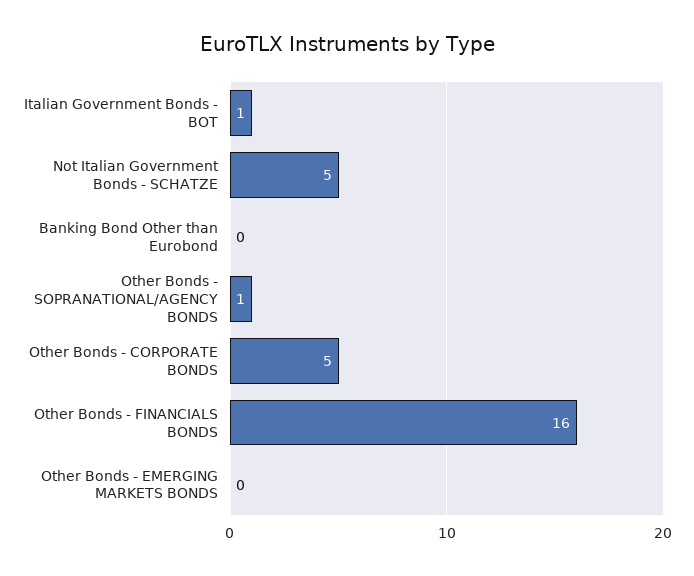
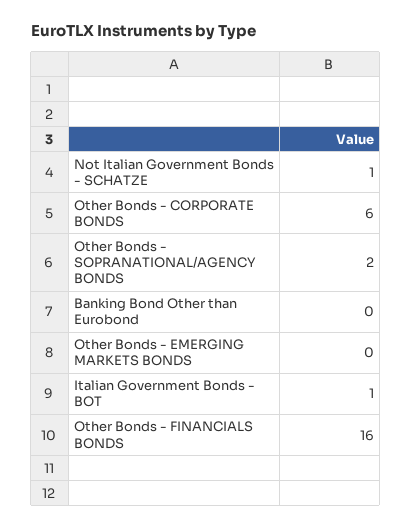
  {
    "Italian Government Bonds - BOT": 1,
-   "Not Italian Government Bonds - SCHATZE": 5,
+   "Not Italian Government Bonds - SCHATZE": 1,
    "Banking Bond Other than Eurobond": 0,
-   "Other Bonds - SOPRANATIONAL/AGENCY BONDS": 1,
+   "Other Bonds - SOPRANATIONAL/AGENCY BONDS": 2,
-   "Other Bonds - CORPORATE BONDS": 5,
+   "Other Bonds - CORPORATE BONDS": 6,
    "Other Bonds - FINANCIALS BONDS": 16,
    "Other Bonds - EMERGING MARKETS BONDS": 0
  }

